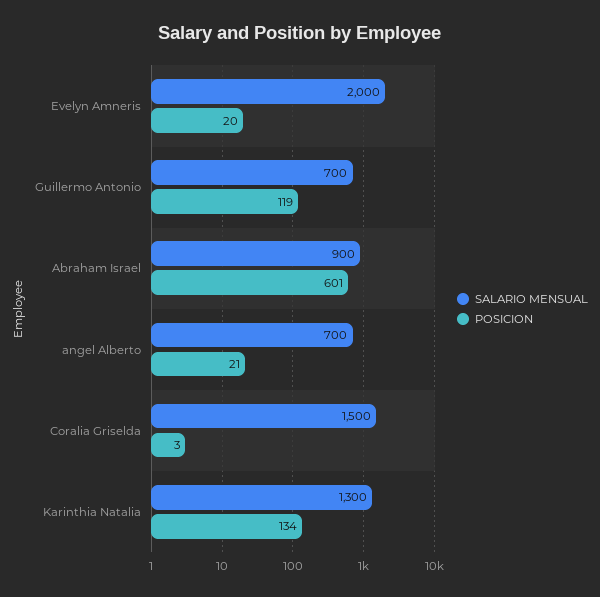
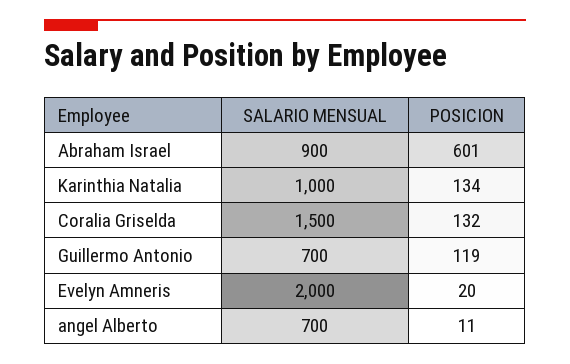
  {
    "SALARIO MENSUAL": {
      "Evelyn Amneris": 2000,
      "Guillermo Antonio": 700,
      "Abraham Israel": 900,
      "angel Alberto": 700,
      "Coralia Griselda": 1500,
-     "Karinthia Natalia": 1300
+     "Karinthia Natalia": 1000
    },
    "POSICION": {
      "Evelyn Amneris": 20,
      "Guillermo Antonio": 119,
      "Abraham Israel": 601,
-     "angel Alberto": 21,
+     "angel Alberto": 11,
-     "Coralia Griselda": 3,
+     "Coralia Griselda": 132,
      "Karinthia Natalia": 134
    }
  }

